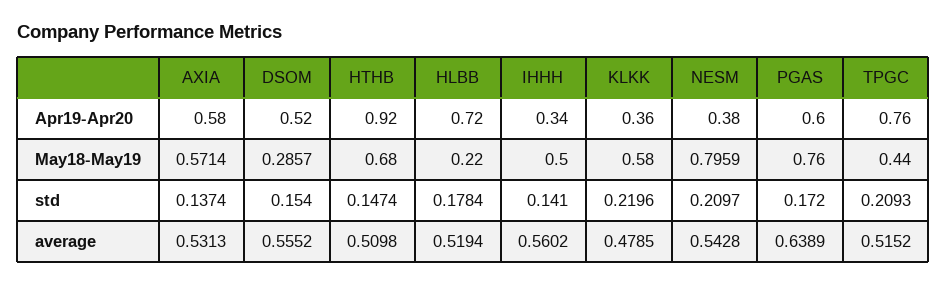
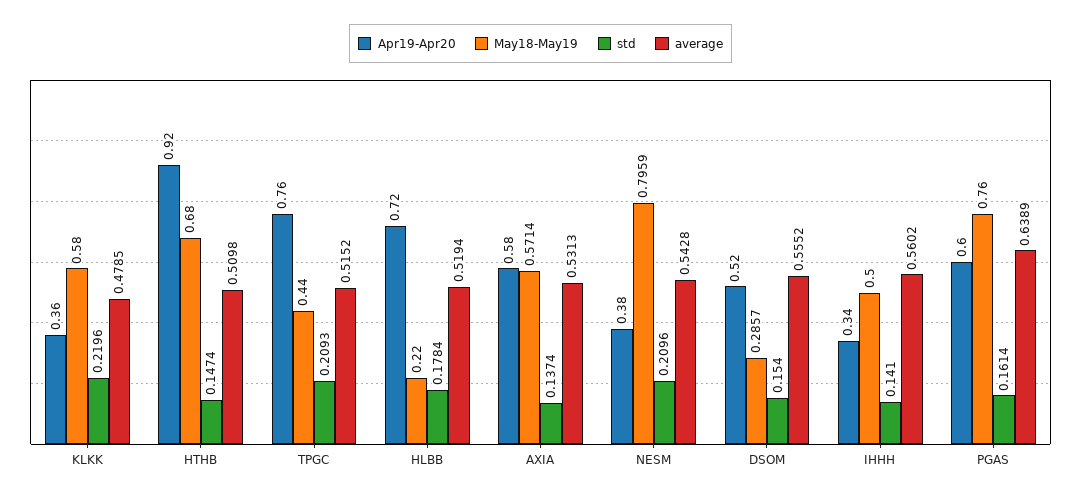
  {
    "Apr19-Apr20": {
      "AXIA": 0.58,
      "DSOM": 0.52,
      "HTHB": 0.92,
      "HLBB": 0.72,
      "IHHH": 0.34,
      "KLKK": 0.36,
      "NESM": 0.38,
      "PGAS": 0.6,
      "TPGC": 0.76
    },
    "May18-May19": {
      "AXIA": 0.5714,
      "DSOM": 0.2857,
      "HTHB": 0.68,
      "HLBB": 0.22,
      "IHHH": 0.5,
      "KLKK": 0.58,
      "NESM": 0.7959,
      "PGAS": 0.76,
      "TPGC": 0.44
    },
    "std": {
      "AXIA": 0.1374,
      "DSOM": 0.154,
      "HTHB": 0.1474,
      "HLBB": 0.1784,
      "IHHH": 0.141,
      "KLKK": 0.2196,
-     "NESM": 0.2097,
+     "NESM": 0.2096,
-     "PGAS": 0.172,
+     "PGAS": 0.1614,
      "TPGC": 0.2093
    },
    "average": {
      "AXIA": 0.5313,
      "DSOM": 0.5552,
      "HTHB": 0.5098,
      "HLBB": 0.5194,
      "IHHH": 0.5602,
      "KLKK": 0.4785,
      "NESM": 0.5428,
      "PGAS": 0.6389,
      "TPGC": 0.5152
    }
  }

